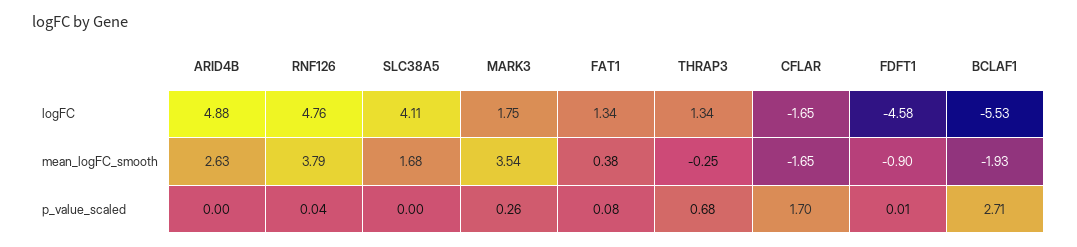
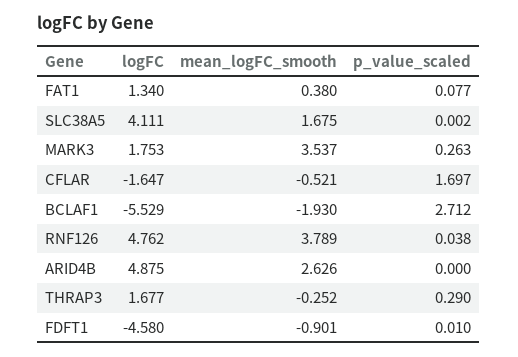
  {
    "ARID4B": {
      "logFC": 4.875,
      "mean_logFC_smooth": 2.626,
      "p_value_scaled": 0
    },
    "RNF126": {
      "logFC": 4.762,
      "mean_logFC_smooth": 3.789,
      "p_value_scaled": 0.038
    },
    "SLC38A5": {
      "logFC": 4.111,
      "mean_logFC_smooth": 1.675,
      "p_value_scaled": 0.002
    },
    "MARK3": {
      "logFC": 1.753,
      "mean_logFC_smooth": 3.537,
      "p_value_scaled": 0.263
    },
    "FAT1": {
      "logFC": 1.34,
      "mean_logFC_smooth": 0.38,
      "p_value_scaled": 0.077
    },
    "THRAP3": {
-     "logFC": 1.34,
+     "logFC": 1.677,
      "mean_logFC_smooth": -0.252,
-     "p_value_scaled": 0.68
+     "p_value_scaled": 0.29
    },
    "CFLAR": {
      "logFC": -1.647,
-     "mean_logFC_smooth": -1.65,
+     "mean_logFC_smooth": -0.521,
      "p_value_scaled": 1.697
    },
    "FDFT1": {
      "logFC": -4.58,
      "mean_logFC_smooth": -0.901,
      "p_value_scaled": 0.01
    },
    "BCLAF1": {
      "logFC": -5.529,
      "mean_logFC_smooth": -1.93,
      "p_value_scaled": 2.712
    }
  }

